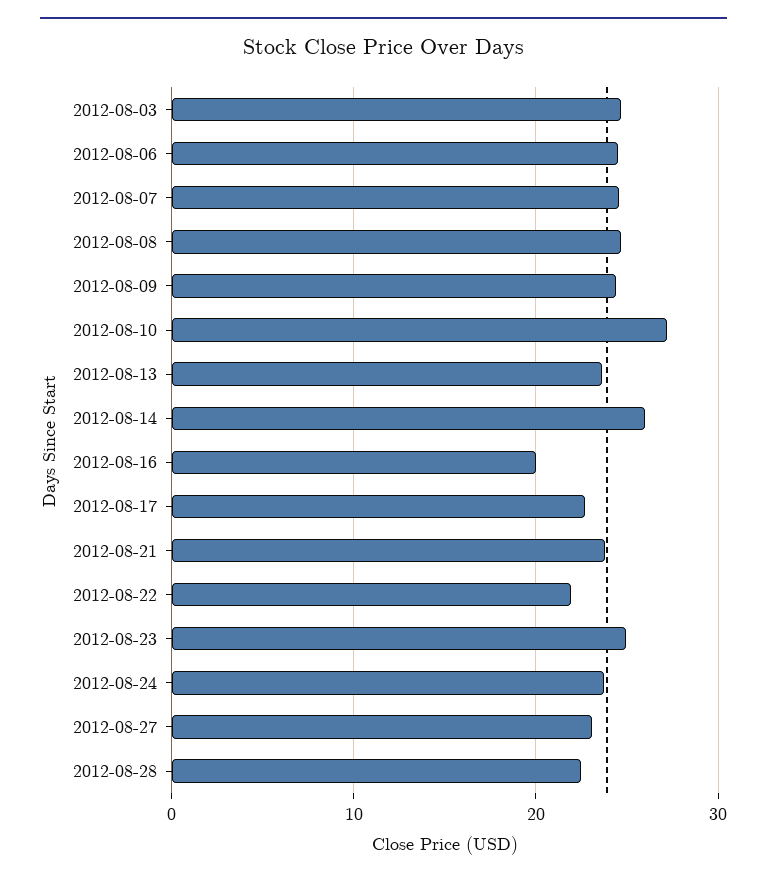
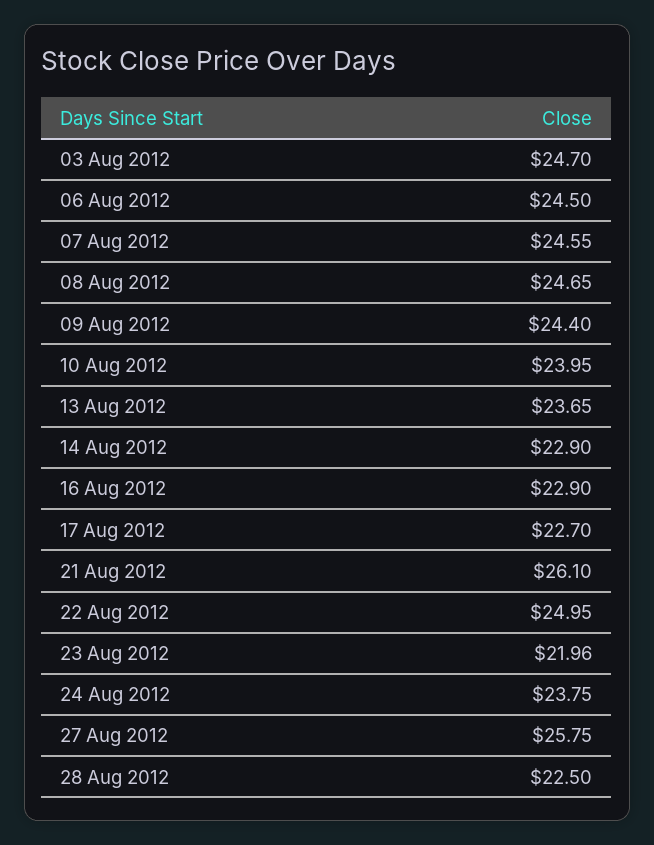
  {
    "2012-08-03": 24.7,
    "2012-08-06": 24.5,
    "2012-08-07": 24.55,
    "2012-08-08": 24.65,
    "2012-08-09": 24.4,
-   "2012-08-10": 27,
+   "2012-08-10": 23.95,
    "2012-08-13": 23.65,
-   "2012-08-14": 26,
+   "2012-08-14": 22.9,
-   "2012-08-16": 20,
+   "2012-08-16": 22.9,
    "2012-08-17": 22.7,
-   "2012-08-21": 24,
+   "2012-08-21": 26.1,
-   "2012-08-22": 22,
+   "2012-08-22": 24.95,
-   "2012-08-23": 25,
+   "2012-08-23": 21.96,
    "2012-08-24": 23.75,
-   "2012-08-27": 23,
+   "2012-08-27": 25.75,
    "2012-08-28": 22.5
  }

